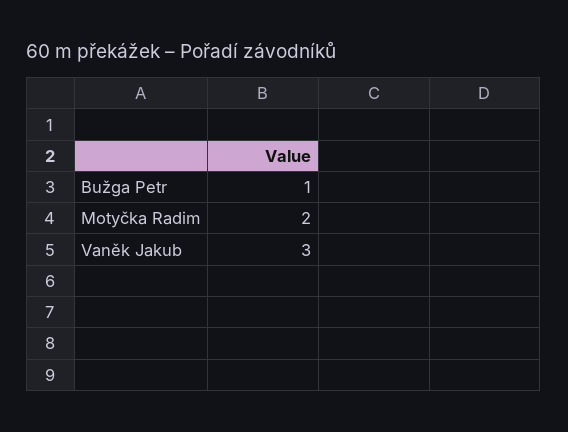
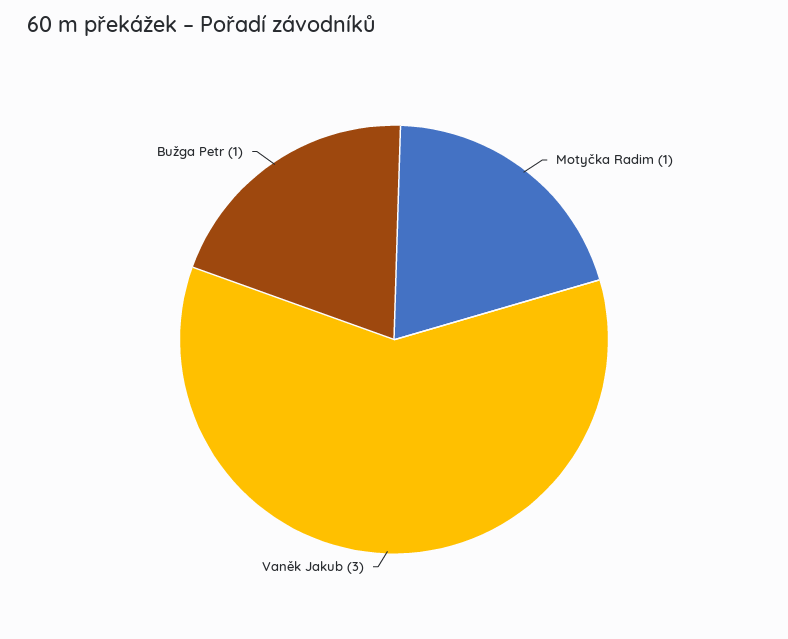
  {
    "Bužga Petr": 1,
-   "Motyčka Radim": 2,
+   "Motyčka Radim": 1,
    "Vaněk Jakub": 3
  }

